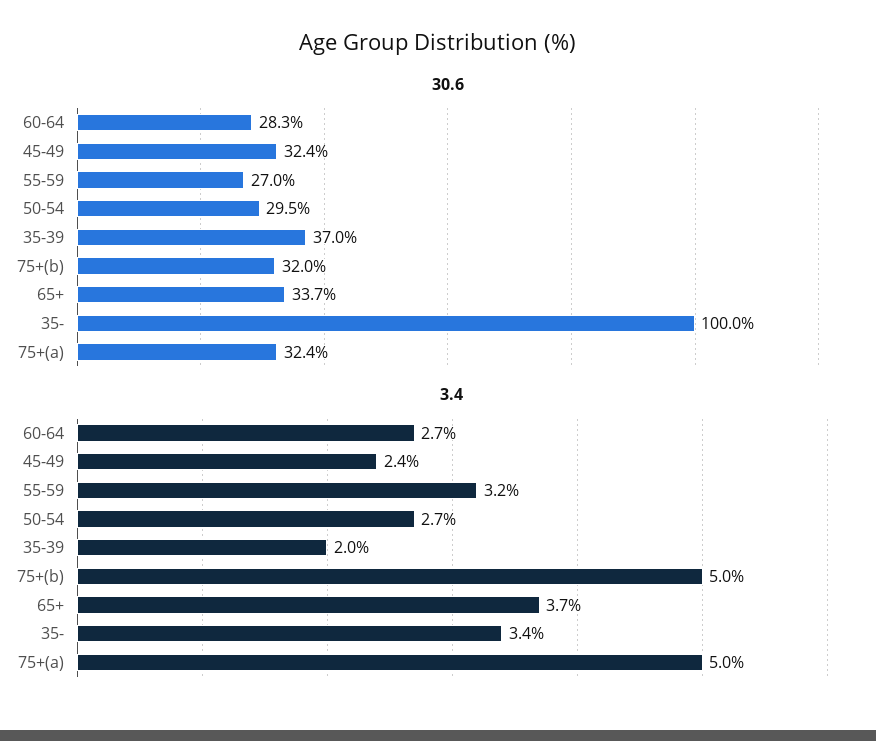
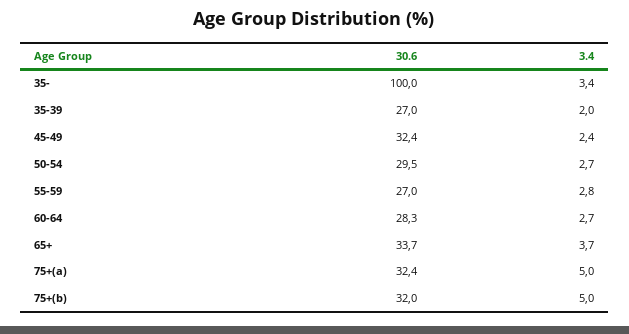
  {
    "30.6": {
      "60-64": 28.3,
      "45-49": 32.4,
      "55-59": 27,
      "50-54": 29.5,
-     "35-39": 37,
+     "35-39": 27,
      "75+(b)": 32,
      "65+": 33.7,
      "35-": 100,
      "75+(a)": 32.4
    },
    "3.4": {
      "60-64": 2.7,
      "45-49": 2.4,
-     "55-59": 3.2,
+     "55-59": 2.8,
      "50-54": 2.7,
      "35-39": 2,
      "75+(b)": 5,
      "65+": 3.7,
      "35-": 3.4,
      "75+(a)": 5
    }
  }

